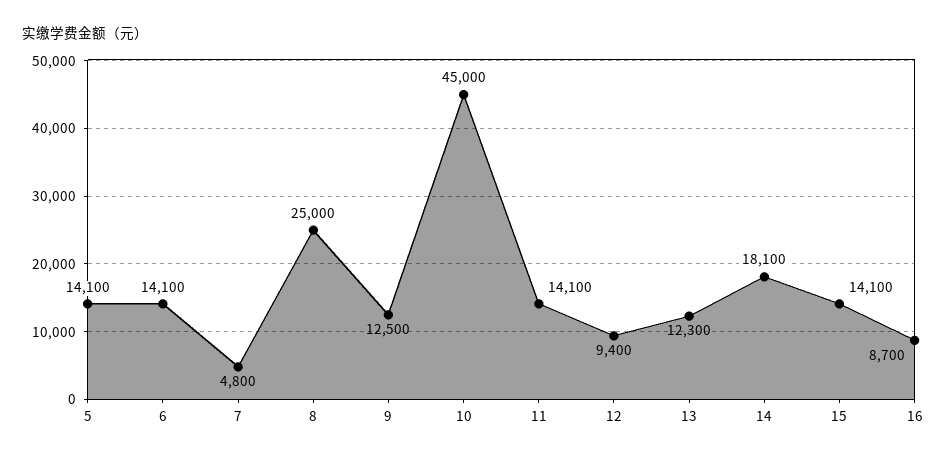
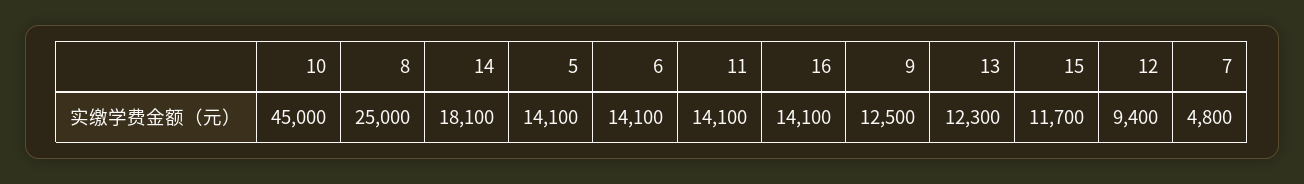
  {
    "5": 14100,
    "6": 14100,
    "7": 4800,
    "8": 25000,
    "9": 12500,
    "10": 45000,
    "11": 14100,
    "12": 9400,
    "13": 12300,
    "14": 18100,
-   "15": 14100,
+   "15": 11700,
-   "16": 8700
+   "16": 14100
  }

